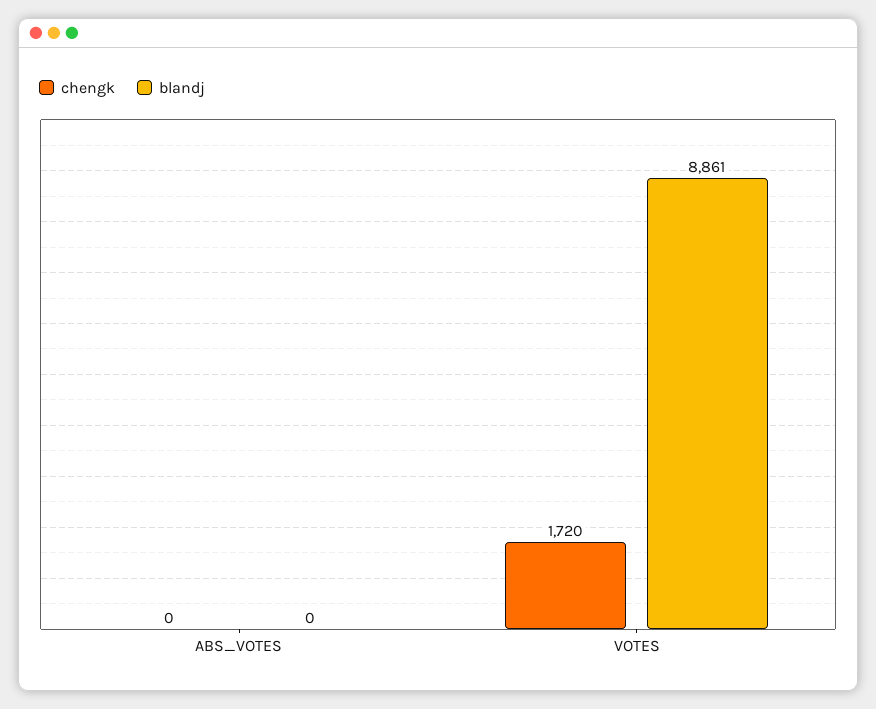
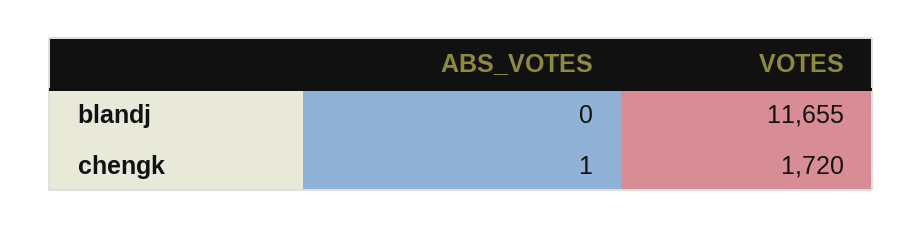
  {
    "chengk": {
-     "ABS_VOTES": 0,
+     "ABS_VOTES": 1,
      "VOTES": 1720
    },
    "blandj": {
      "ABS_VOTES": 0,
-     "VOTES": 8861
+     "VOTES": 11655
    }
  }

